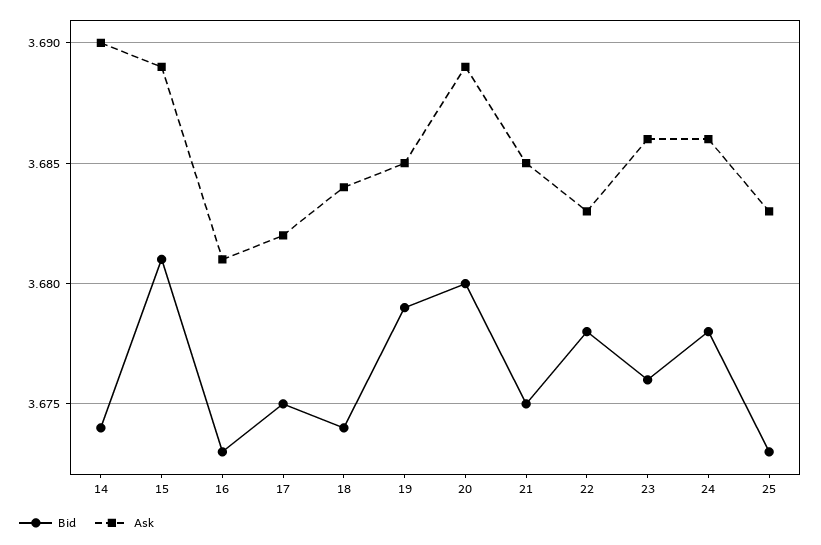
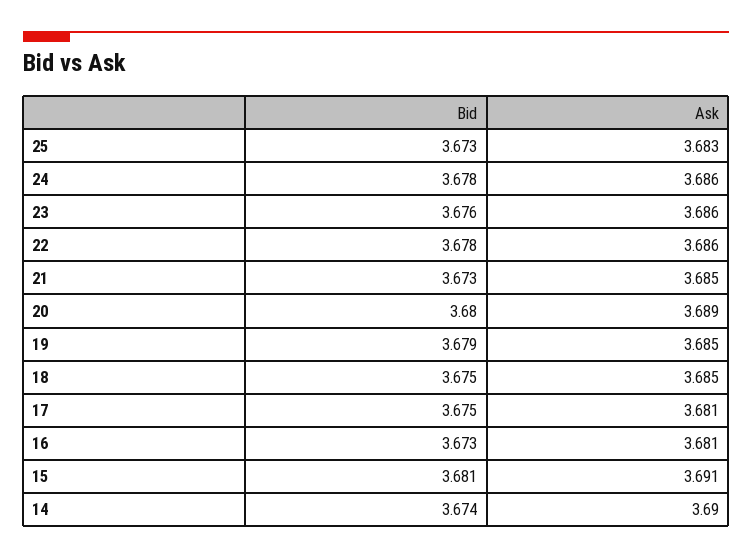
  {
    "Bid": {
      "14": 3.674,
      "15": 3.681,
      "16": 3.673,
      "17": 3.675,
-     "18": 3.674,
+     "18": 3.675,
      "19": 3.679,
      "20": 3.68,
-     "21": 3.675,
+     "21": 3.673,
      "22": 3.678,
      "23": 3.676,
      "24": 3.678,
      "25": 3.673
    },
    "Ask": {
      "14": 3.69,
-     "15": 3.689,
+     "15": 3.691,
      "16": 3.681,
-     "17": 3.682,
+     "17": 3.681,
-     "18": 3.684,
+     "18": 3.685,
      "19": 3.685,
      "20": 3.689,
      "21": 3.685,
-     "22": 3.683,
+     "22": 3.686,
      "23": 3.686,
      "24": 3.686,
      "25": 3.683
    }
  }

